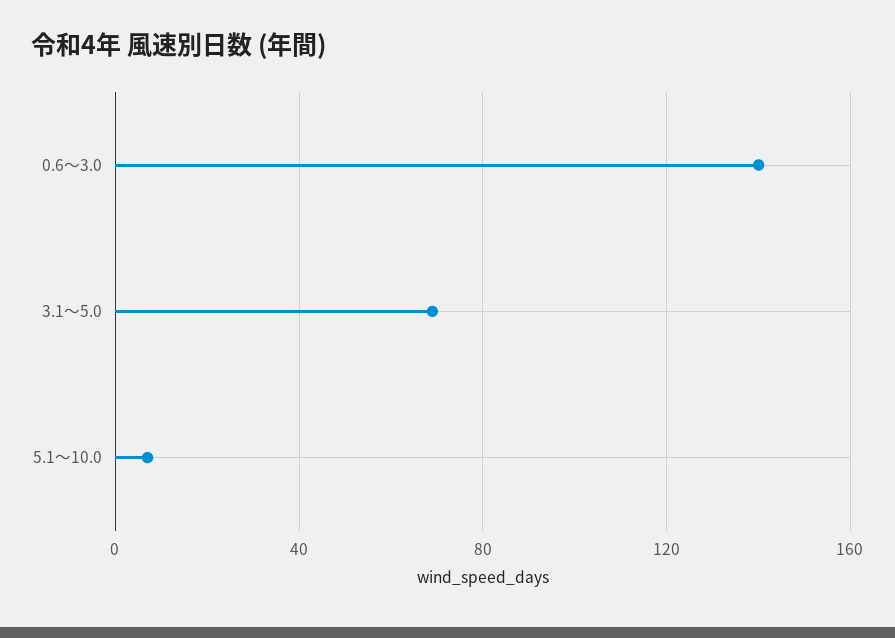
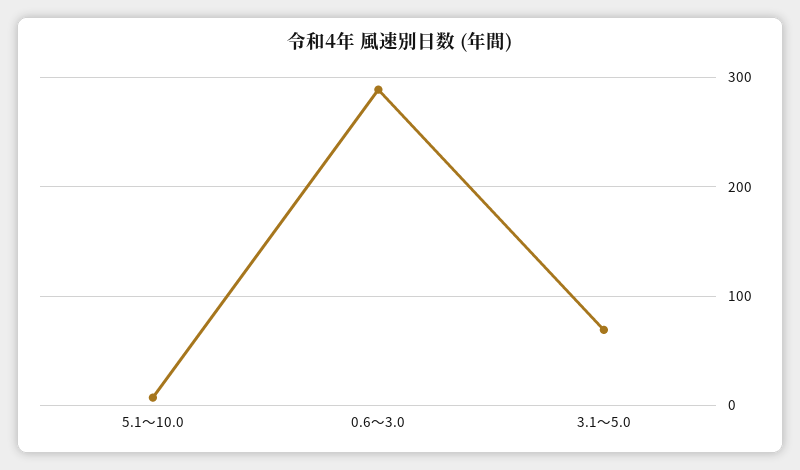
  {
-   "0.6～3.0": 140,
+   "0.6～3.0": 290,
    "3.1～5.0": 70,
    "5.1～10.0": 5
  }

